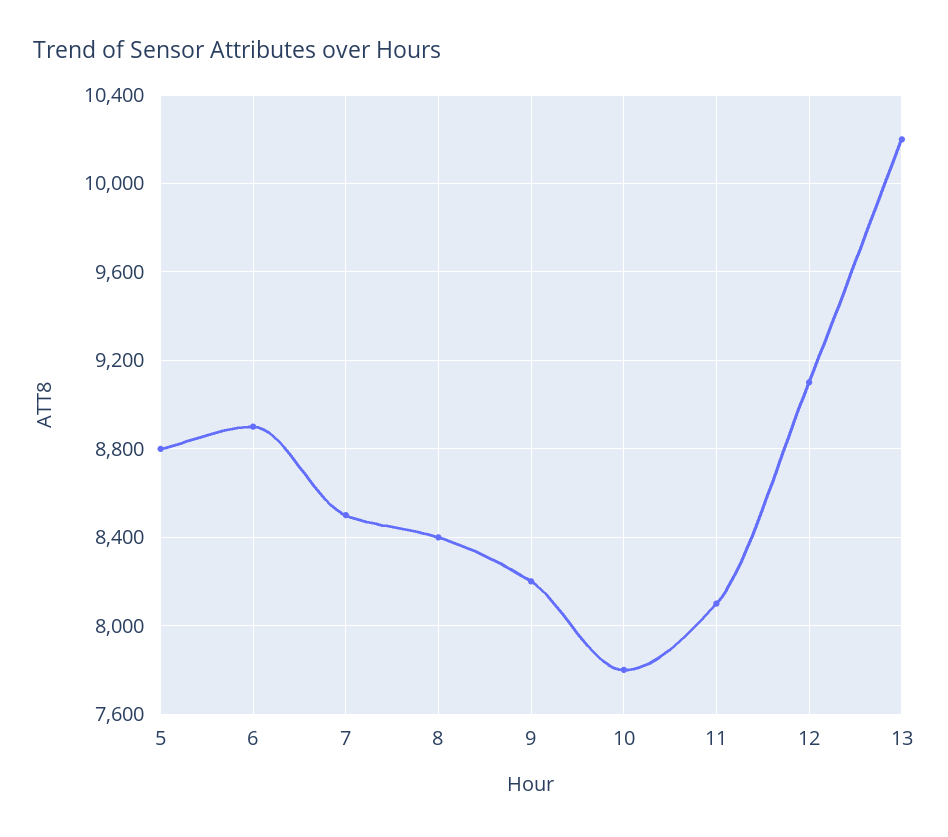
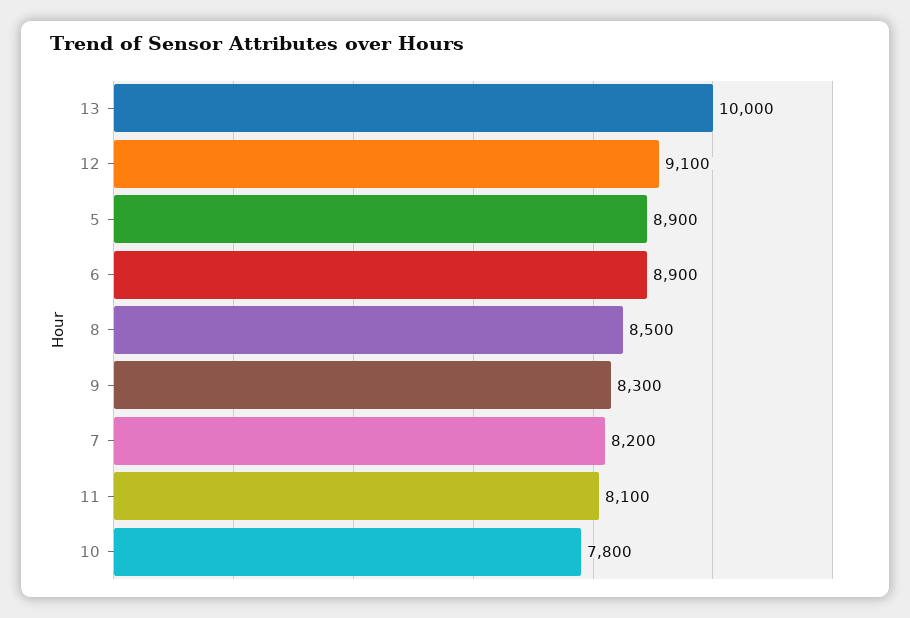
  {
-   "5": 8800,
+   "5": 8900,
    "6": 8900,
-   "7": 8500,
+   "7": 8200,
-   "8": 8400,
+   "8": 8500,
-   "9": 8200,
+   "9": 8300,
    "10": 7800,
    "11": 8100,
    "12": 9100,
-   "13": 10200
+   "13": 10000
  }

